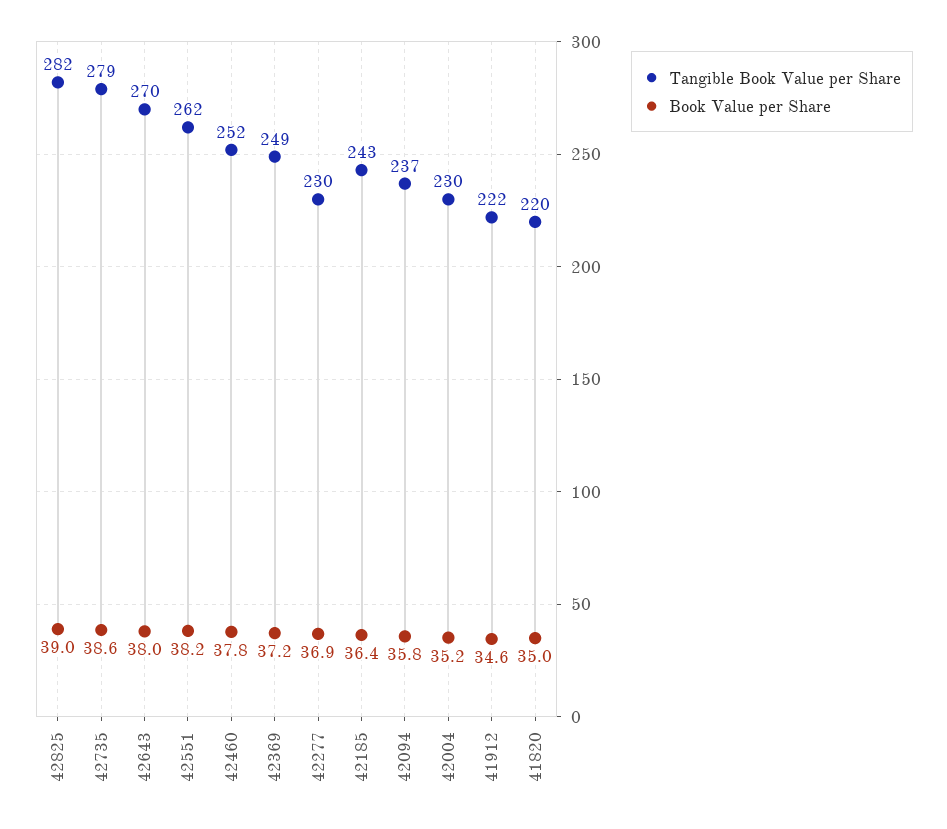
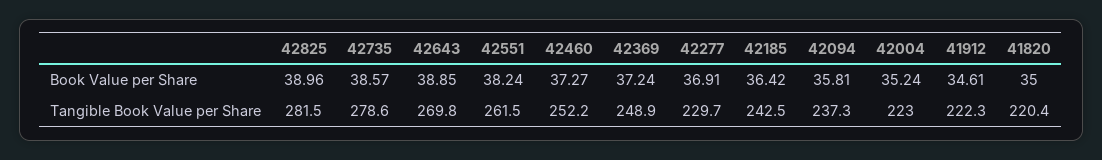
  {
    "Tangible Book Value per Share": {
      "42825": 281.5,
      "42735": 278.6,
      "42643": 269.8,
      "42551": 261.5,
      "42460": 252.2,
      "42369": 248.9,
      "42277": 229.7,
      "42185": 242.5,
      "42094": 237.3,
-     "42004": 230,
+     "42004": 223,
      "41912": 222.3,
      "41820": 220.4
    },
    "Book Value per Share": {
      "42825": 38.96,
      "42735": 38.57,
-     "42643": 38,
+     "42643": 38.85,
      "42551": 38.24,
-     "42460": 37.8,
+     "42460": 37.27,
      "42369": 37.24,
      "42277": 36.91,
      "42185": 36.42,
      "42094": 35.81,
      "42004": 35.24,
      "41912": 34.61,
      "41820": 35
    }
  }

